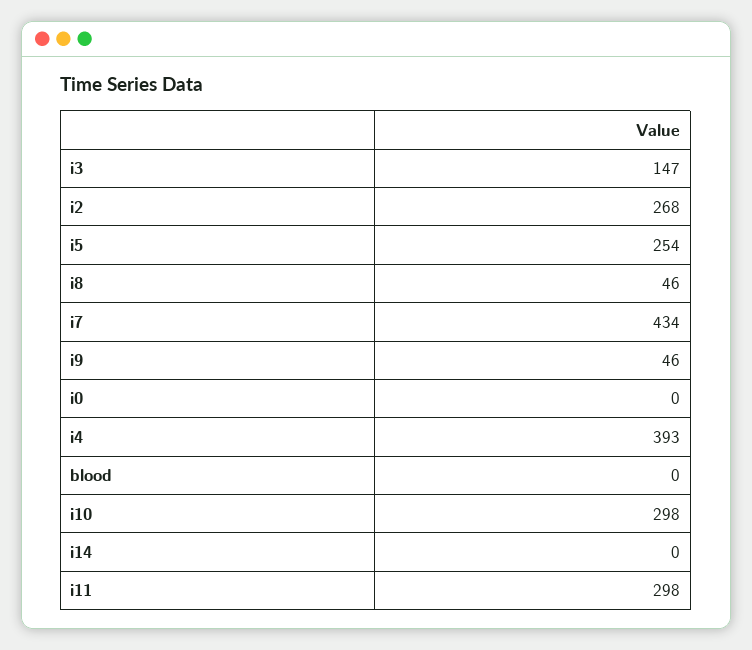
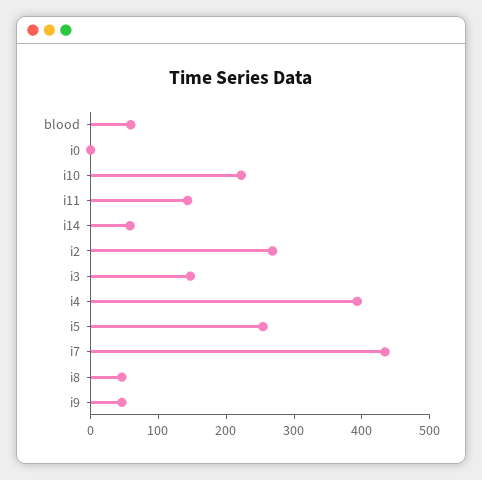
  {
    "i3": 147,
    "i2": 268,
    "i5": 254,
    "i8": 46,
    "i7": 434,
    "i9": 46,
    "i0": 0,
    "i4": 393,
-   "blood": 0,
+   "blood": 60,
-   "i10": 298,
+   "i10": 220,
-   "i14": 0,
+   "i14": 60,
-   "i11": 298
+   "i11": 140
  }

